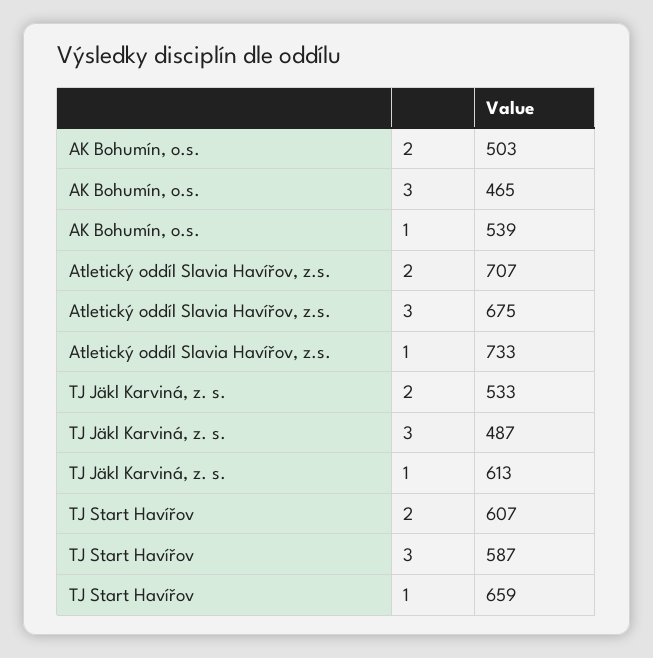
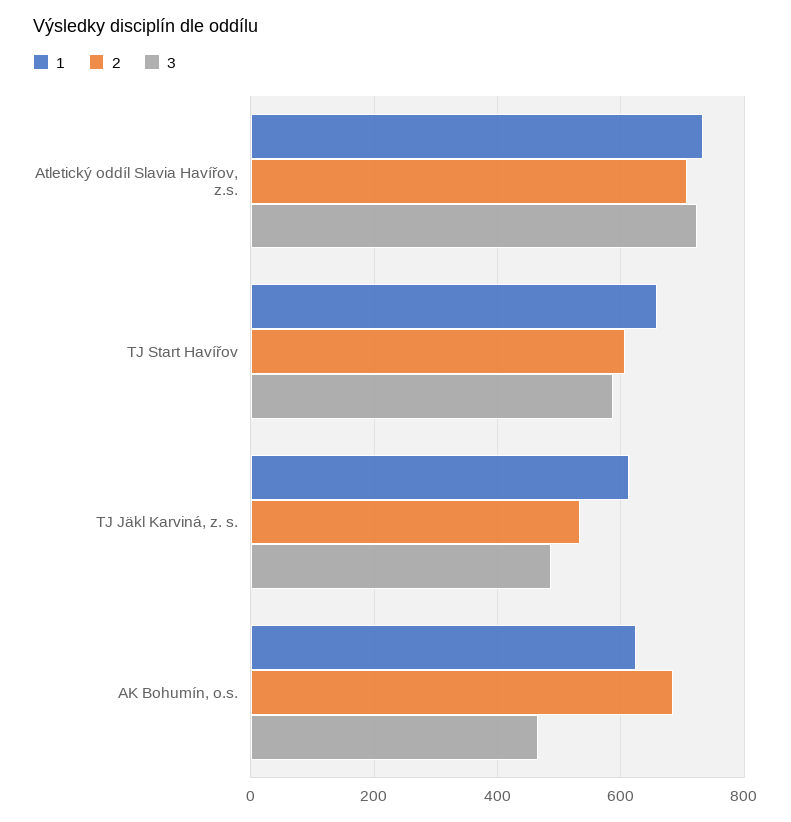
  {
    "2": {
-     "AK Bohumín, o.s.": 503,
+     "AK Bohumín, o.s.": 680,
      "Atletický oddíl Slavia Havířov, z.s.": 707,
      "TJ Jäkl Karviná, z. s.": 533,
      "TJ Start Havířov": 607
    },
    "3": {
      "AK Bohumín, o.s.": 465,
-     "Atletický oddíl Slavia Havířov, z.s.": 675,
+     "Atletický oddíl Slavia Havířov, z.s.": 720,
      "TJ Jäkl Karviná, z. s.": 487,
      "TJ Start Havířov": 587
    },
    "1": {
-     "AK Bohumín, o.s.": 539,
+     "AK Bohumín, o.s.": 620,
      "Atletický oddíl Slavia Havířov, z.s.": 733,
      "TJ Jäkl Karviná, z. s.": 613,
      "TJ Start Havířov": 659
    }
  }

